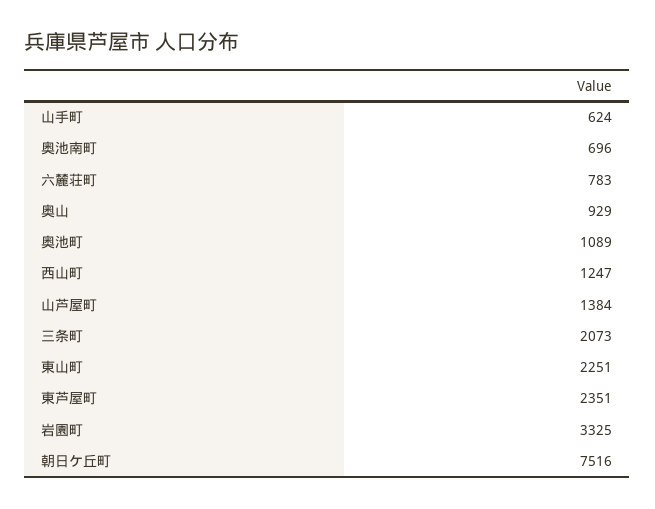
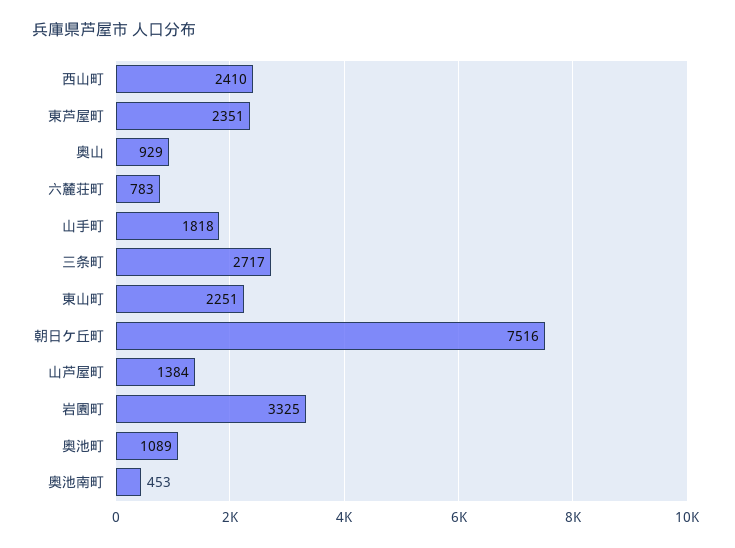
  {
-   "山手町": 624,
+   "山手町": 1818,
-   "奥池南町": 696,
+   "奥池南町": 453,
    "六麓荘町": 783,
    "奥山": 929,
    "奥池町": 1089,
-   "西山町": 1247,
+   "西山町": 2410,
    "山芦屋町": 1384,
-   "三条町": 2073,
+   "三条町": 2717,
    "東山町": 2251,
    "東芦屋町": 2351,
    "岩園町": 3325,
    "朝日ケ丘町": 7516
  }

